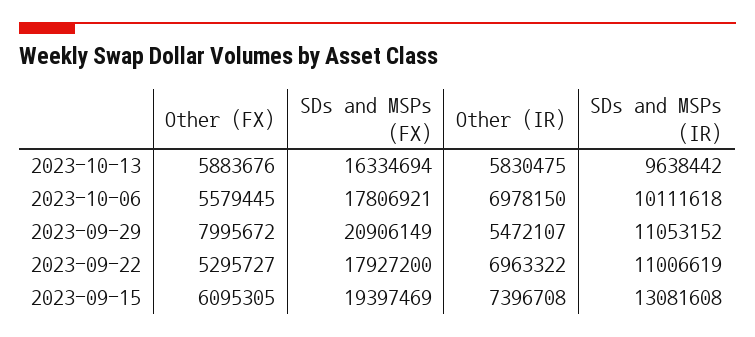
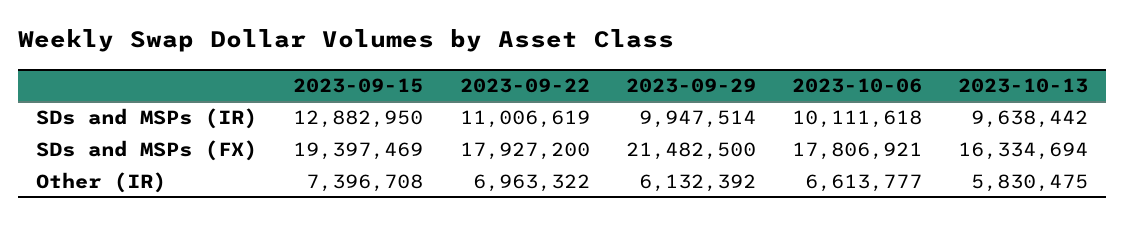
  {
-   "Other (FX)": {
-     "2023-10-13": 5883676,
-     "2023-10-06": 5579445,
-     "2023-09-29": 7995672,
-     "2023-09-22": 5295727,
-     "2023-09-15": 6095305
-   },
    "SDs and MSPs (FX)": {
      "2023-10-13": 16334694,
      "2023-10-06": 17806921,
-     "2023-09-29": 20906149,
+     "2023-09-29": 21482500,
      "2023-09-22": 17927200,
      "2023-09-15": 19397469
    },
    "Other (IR)": {
      "2023-10-13": 5830475,
-     "2023-10-06": 6978150,
+     "2023-10-06": 6613777,
-     "2023-09-29": 5472107,
+     "2023-09-29": 6132392,
      "2023-09-22": 6963322,
      "2023-09-15": 7396708
    },
    "SDs and MSPs (IR)": {
      "2023-10-13": 9638442,
      "2023-10-06": 10111618,
-     "2023-09-29": 11053152,
+     "2023-09-29": 9947514,
      "2023-09-22": 11006619,
-     "2023-09-15": 13081608
+     "2023-09-15": 12882950
    }
  }

